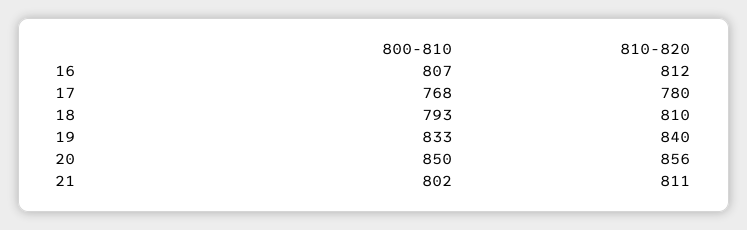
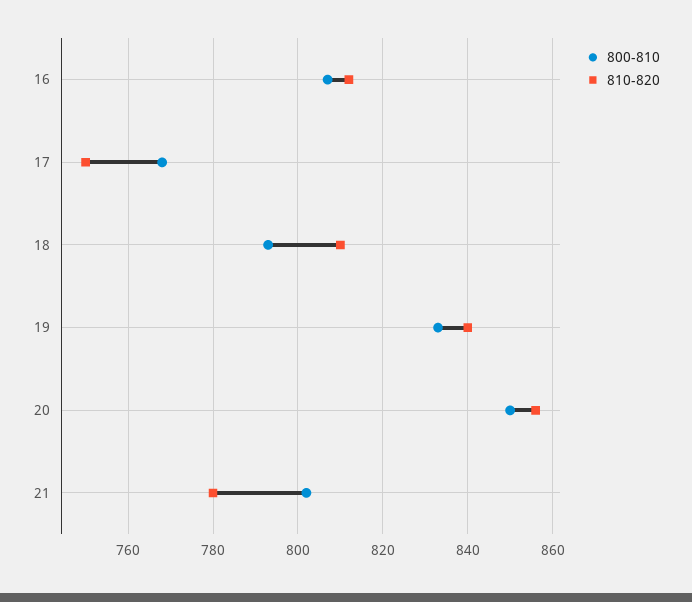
  {
    "800-810": {
      "16": 807,
      "17": 768,
      "18": 793,
      "19": 833,
      "20": 850,
      "21": 802
    },
    "810-820": {
      "16": 812,
-     "17": 780,
+     "17": 750,
      "18": 810,
      "19": 840,
      "20": 856,
-     "21": 811
+     "21": 780
    }
  }

